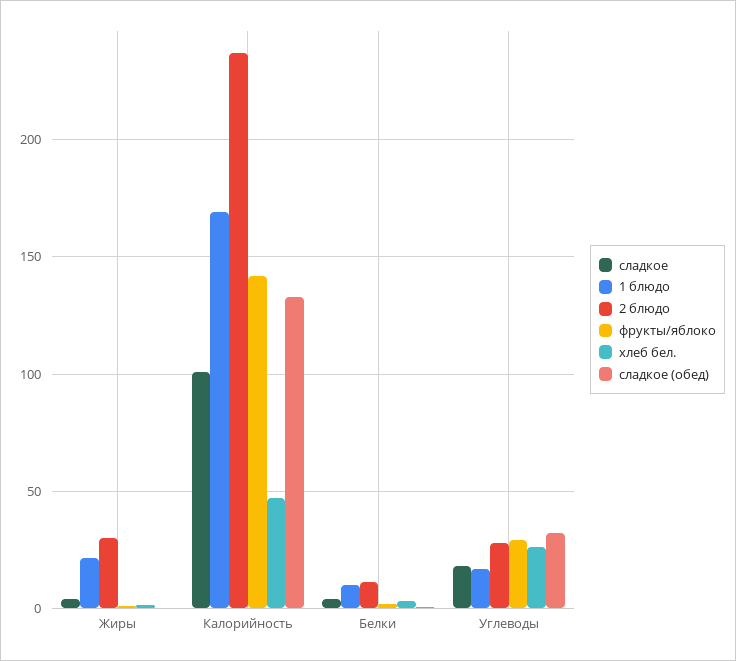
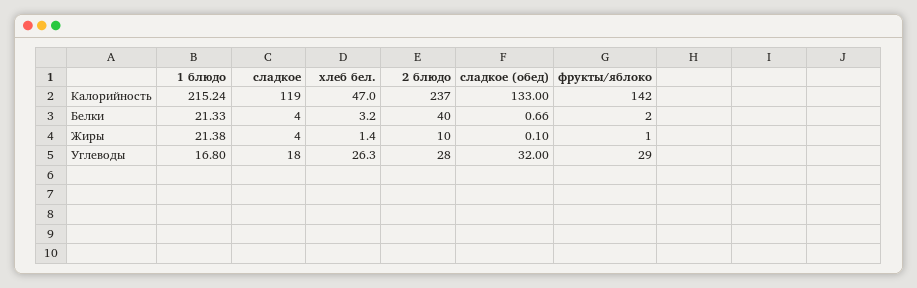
  {
    "сладкое": {
      "Жиры": 4,
-     "Калорийность": 100,
+     "Калорийность": 119,
      "Белки": 4,
      "Углеводы": 18
    },
    "1 блюдо": {
      "Жиры": 21.38,
-     "Калорийность": 170,
+     "Калорийность": 215.24,
-     "Белки": 10,
+     "Белки": 21.33,
      "Углеводы": 16.8
    },
    "2 блюдо": {
-     "Жиры": 30,
+     "Жиры": 10,
      "Калорийность": 237,
-     "Белки": 10,
+     "Белки": 40,
      "Углеводы": 28
    },
    "фрукты/яблоко": {
      "Жиры": 1,
      "Калорийность": 142,
      "Белки": 2,
      "Углеводы": 29
    },
    "хлеб бел.": {
      "Жиры": 1.4,
      "Калорийность": 47,
      "Белки": 3.2,
      "Углеводы": 26.3
    },
    "сладкое (обед)": {
      "Жиры": 0.1,
      "Калорийность": 133,
      "Белки": 0.66,
      "Углеводы": 32
    }
  }

